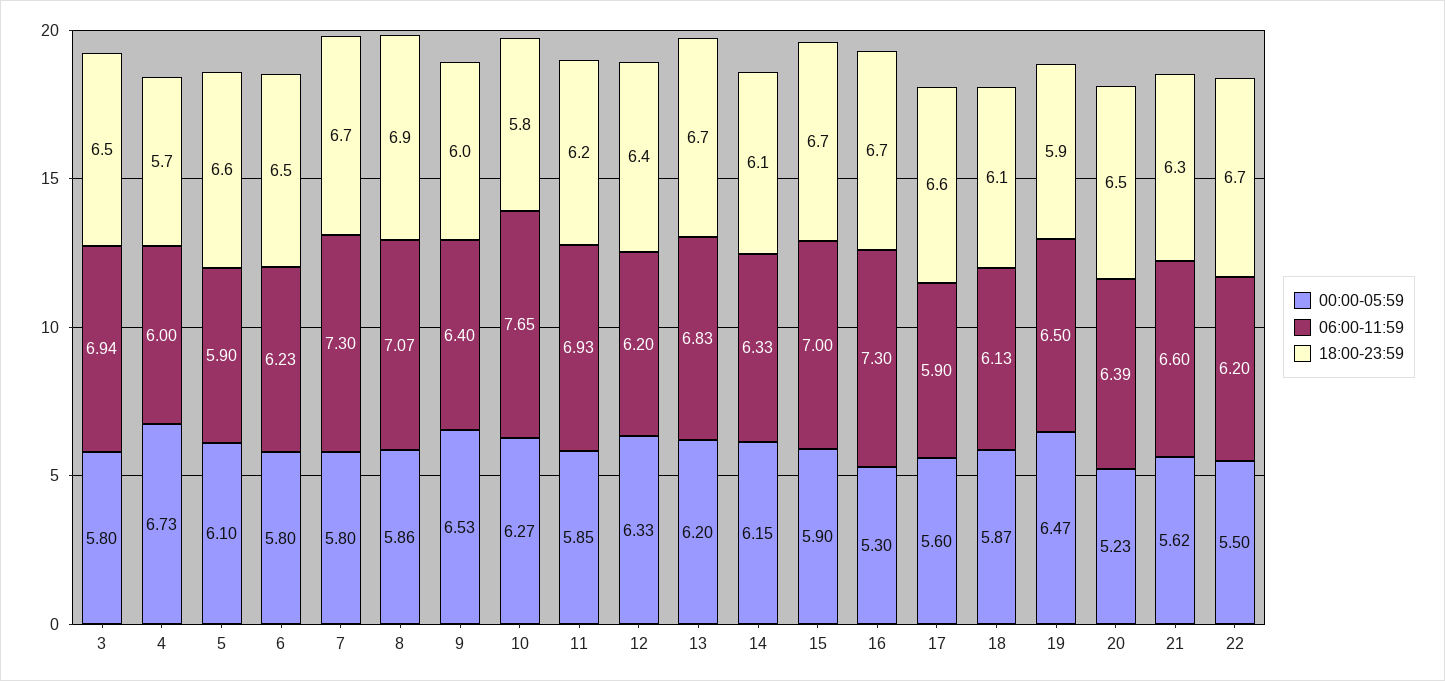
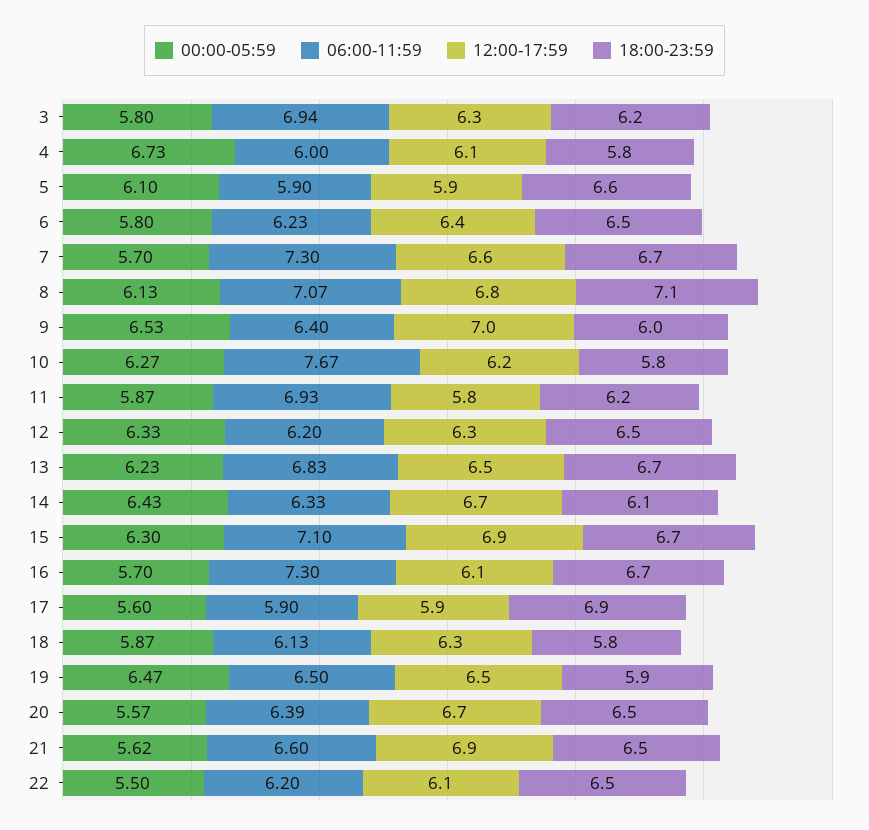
  {
    "00:00-05:59": {
      "3": 5.8,
      "4": 6.73,
      "5": 6.1,
      "6": 5.8,
-     "7": 5.8,
+     "7": 5.7,
-     "8": 5.86,
+     "8": 6.13,
      "9": 6.53,
      "10": 6.27,
-     "11": 5.85,
+     "11": 5.87,
      "12": 6.33,
-     "13": 6.2,
+     "13": 6.23,
-     "14": 6.15,
+     "14": 6.43,
-     "15": 5.9,
+     "15": 6.3,
-     "16": 5.3,
+     "16": 5.7,
      "17": 5.6,
      "18": 5.87,
      "19": 6.47,
-     "20": 5.23,
+     "20": 5.57,
      "21": 5.62,
      "22": 5.5
    },
    "06:00-11:59": {
      "3": 6.94,
      "4": 6,
      "5": 5.9,
      "6": 6.23,
      "7": 7.3,
      "8": 7.07,
      "9": 6.4,
-     "10": 7.65,
+     "10": 7.67,
      "11": 6.93,
      "12": 6.2,
      "13": 6.83,
      "14": 6.33,
-     "15": 7,
+     "15": 7.1,
      "16": 7.3,
      "17": 5.9,
      "18": 6.13,
      "19": 6.5,
      "20": 6.39,
      "21": 6.6,
      "22": 6.2
    },
    "18:00-23:59": {
-     "3": 6.5,
+     "3": 6.2,
-     "4": 5.7,
+     "4": 5.8,
      "5": 6.6,
      "6": 6.5,
      "7": 6.7,
-     "8": 6.9,
+     "8": 7.1,
      "9": 6,
      "10": 5.8,
      "11": 6.2,
-     "12": 6.4,
+     "12": 6.5,
      "13": 6.7,
      "14": 6.1,
      "15": 6.7,
      "16": 6.7,
-     "17": 6.6,
+     "17": 6.9,
-     "18": 6.1,
+     "18": 5.8,
      "19": 5.9,
      "20": 6.5,
-     "21": 6.3,
+     "21": 6.5,
-     "22": 6.7
+     "22": 6.5
-   }
+   },
+   "12:00-17:59": {
+     "3": 6.3,
+     "4": 6.1,
+     "5": 5.9,
+     "6": 6.4,
+     "7": 6.6,
+     "8": 6.8,
+     "9": 7,
+     "10": 6.2,
+     "11": 5.8,
+     "12": 6.3,
+     "13": 6.5,
+     "14": 6.7,
+     "15": 6.9,
+     "16": 6.1,
+     "17": 5.9,
+     "18": 6.3,
+     "19": 6.5,
+     "20": 6.7,
+     "21": 6.9,
+     "22": 6.1
+   }
  }

